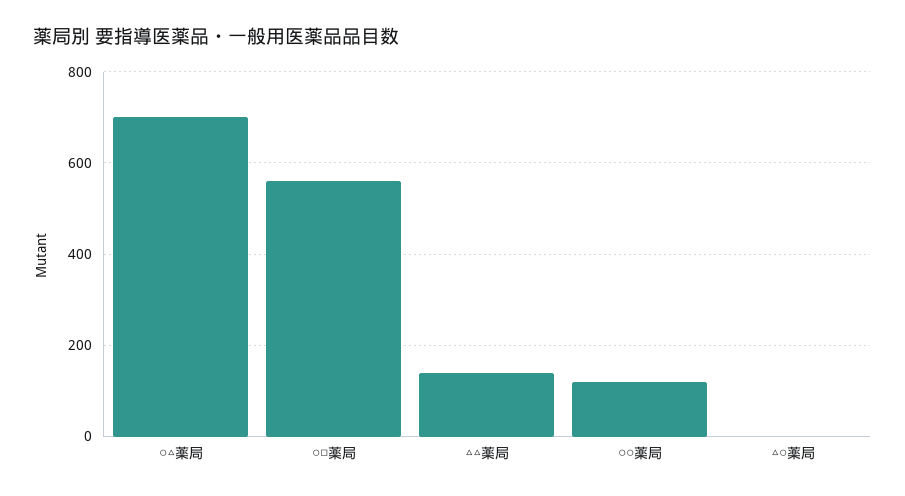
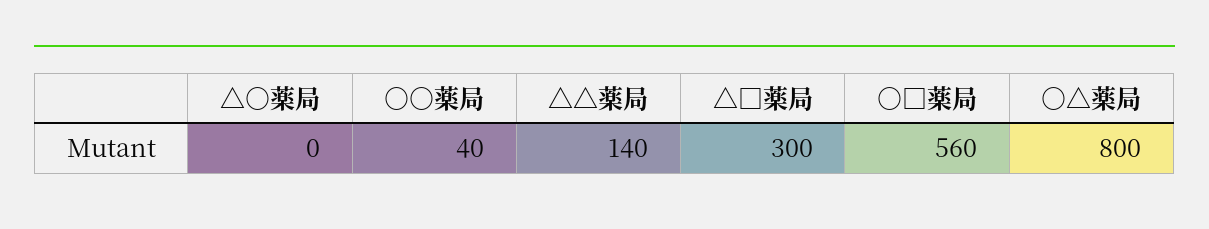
  {
-   "○△薬局": 700,
+   "○△薬局": 800,
    "○□薬局": 560,
    "△△薬局": 140,
-   "○○薬局": 120,
+   "○○薬局": 40,
-   "△○薬局": 0
+   "△○薬局": 0,
+   "△□薬局": 300
  }

